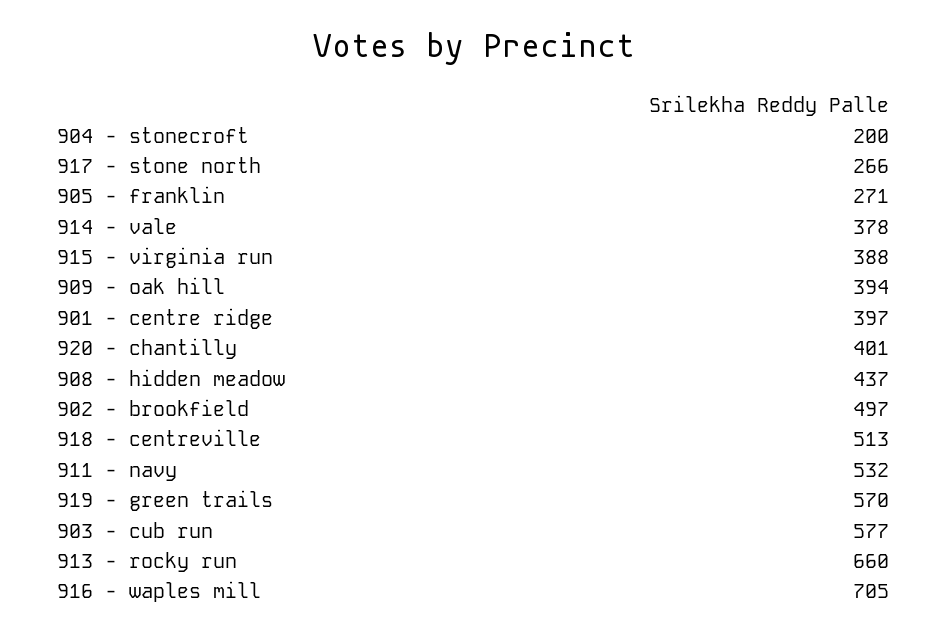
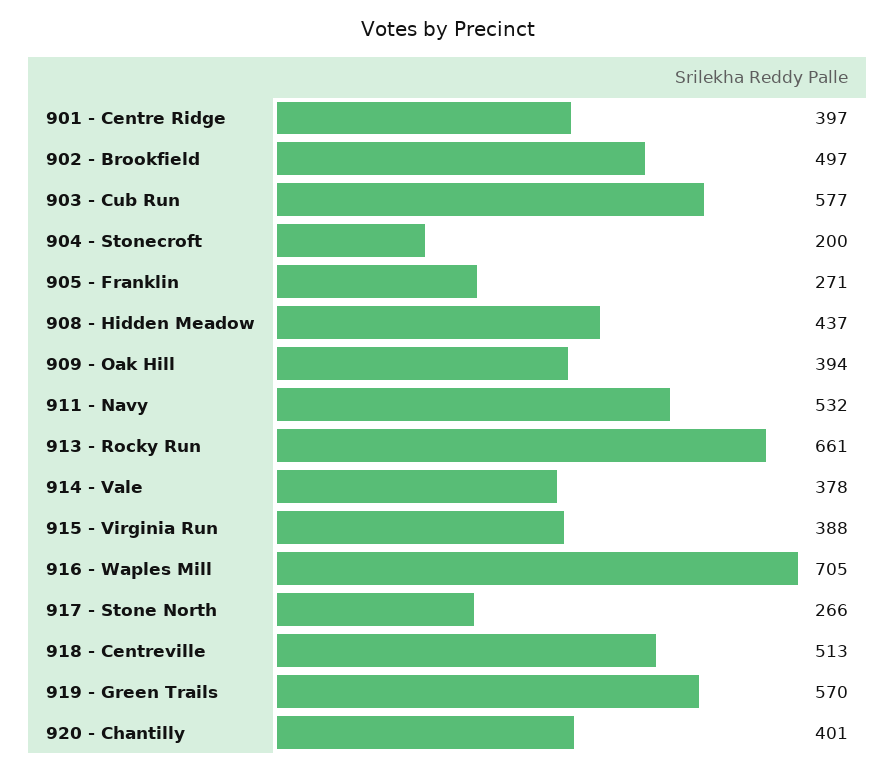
  {
    "904 - stonecroft": 200,
    "917 - stone north": 266,
    "905 - franklin": 271,
    "914 - vale": 378,
    "915 - virginia run": 388,
    "909 - oak hill": 394,
    "901 - centre ridge": 397,
    "920 - chantilly": 401,
    "908 - hidden meadow": 437,
    "902 - brookfield": 497,
    "918 - centreville": 513,
    "911 - navy": 532,
    "919 - green trails": 570,
    "903 - cub run": 577,
-   "913 - rocky run": 660,
+   "913 - rocky run": 661,
    "916 - waples mill": 705
  }

